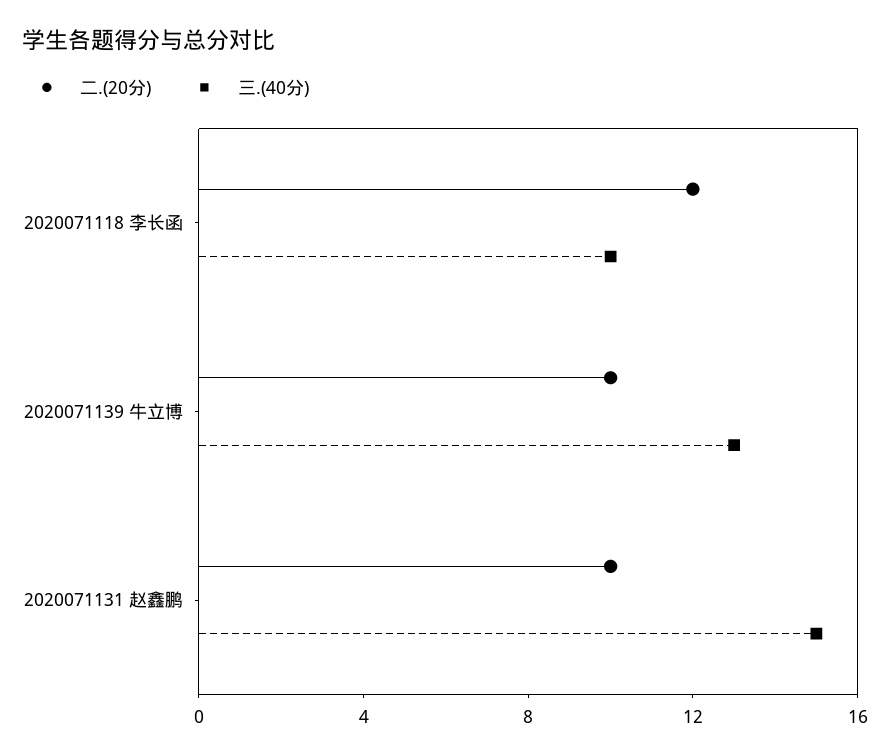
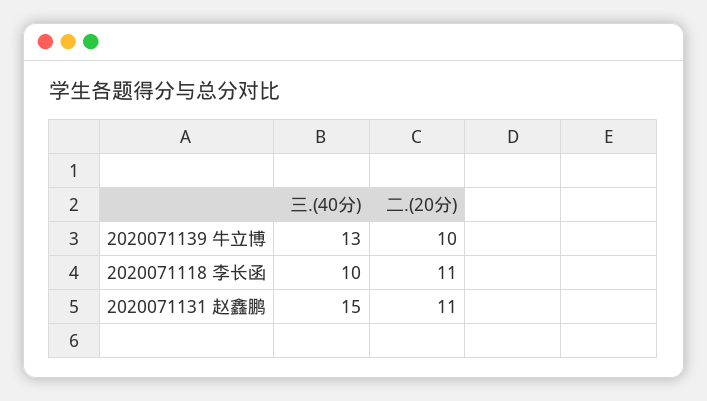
  {
    "二.(20分)": {
-     "2020071118 李长函": 12,
+     "2020071118 李长函": 11,
      "2020071139 牛立博": 10,
-     "2020071131 赵鑫鹏": 10
+     "2020071131 赵鑫鹏": 11
    },
    "三.(40分)": {
      "2020071118 李长函": 10,
      "2020071139 牛立博": 13,
      "2020071131 赵鑫鹏": 15
    }
  }

